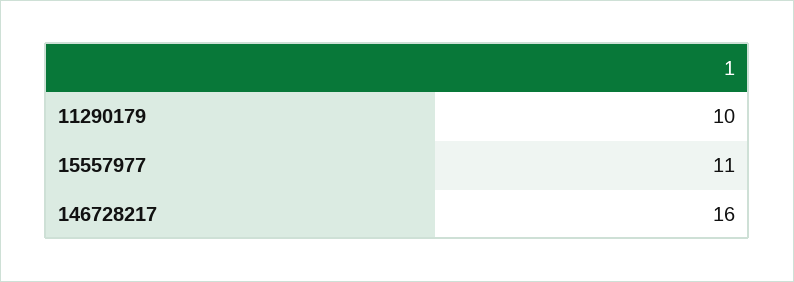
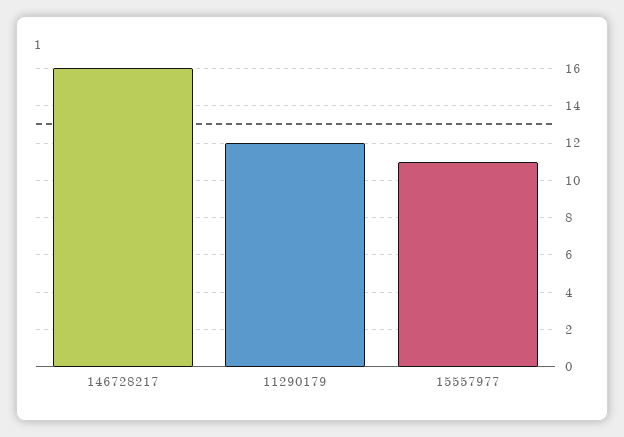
  {
-   "11290179": 10,
+   "11290179": 12,
    "15557977": 11,
    "146728217": 16
  }

